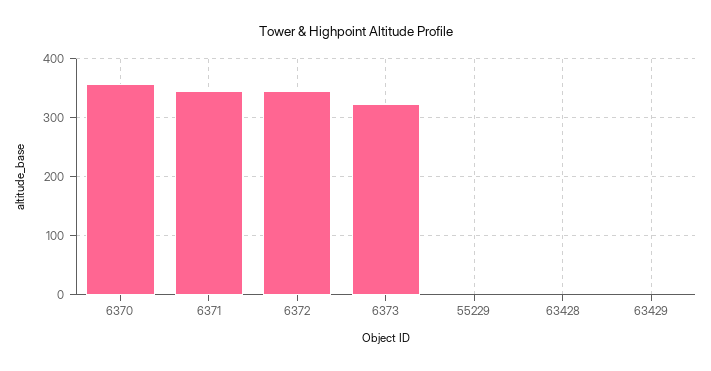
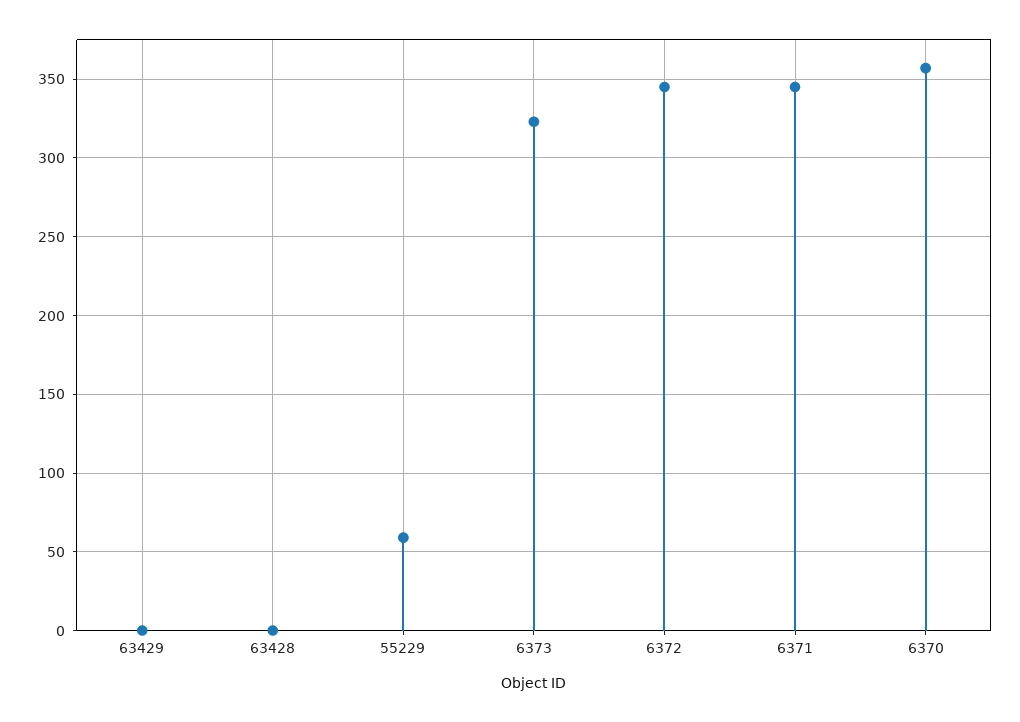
  {
    "6370": 355,
    "6371": 345,
    "6372": 345,
    "6373": 325,
-   "55229": 0,
+   "55229": 60,
    "63428": 0,
    "63429": 0
  }

